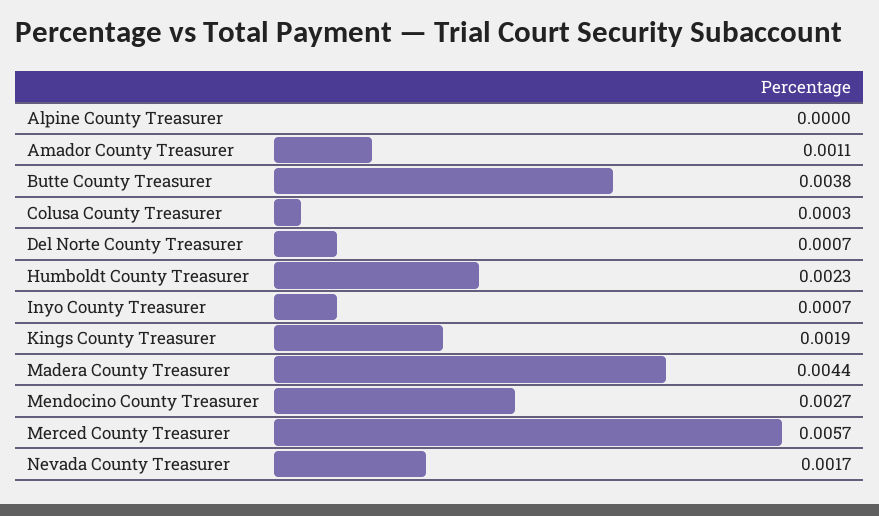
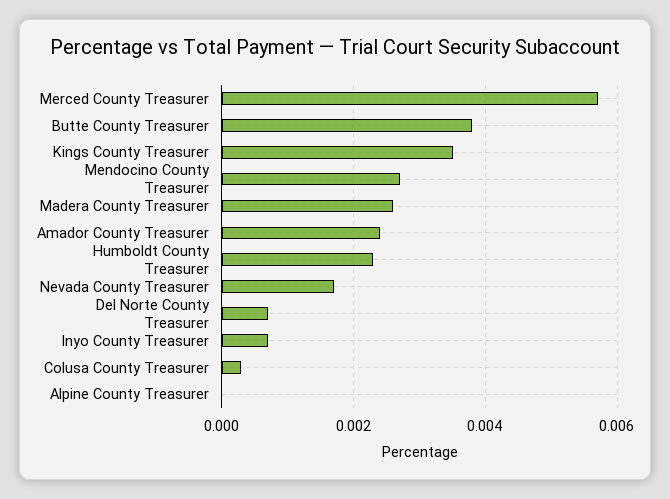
  {
    "Alpine County Treasurer": 0,
-   "Amador County Treasurer": 0.0011,
+   "Amador County Treasurer": 0.0025,
    "Butte County Treasurer": 0.0038,
    "Colusa County Treasurer": 0.0003,
    "Del Norte County Treasurer": 0.0007,
    "Humboldt County Treasurer": 0.0023,
    "Inyo County Treasurer": 0.0007,
-   "Kings County Treasurer": 0.0019,
+   "Kings County Treasurer": 0.0035,
-   "Madera County Treasurer": 0.0044,
+   "Madera County Treasurer": 0.0025,
    "Mendocino County Treasurer": 0.0027,
    "Merced County Treasurer": 0.0057,
    "Nevada County Treasurer": 0.0017
  }

